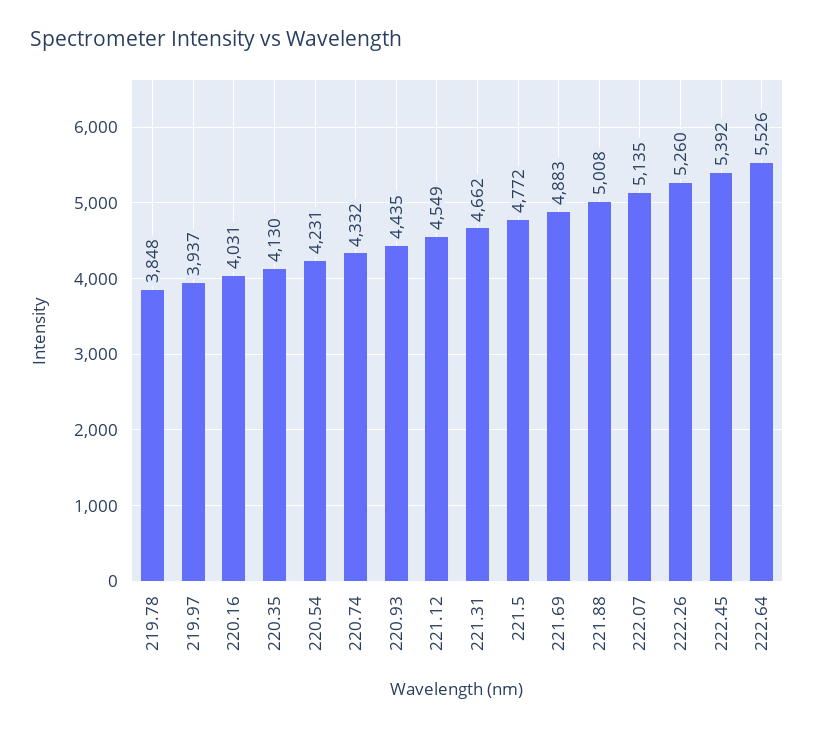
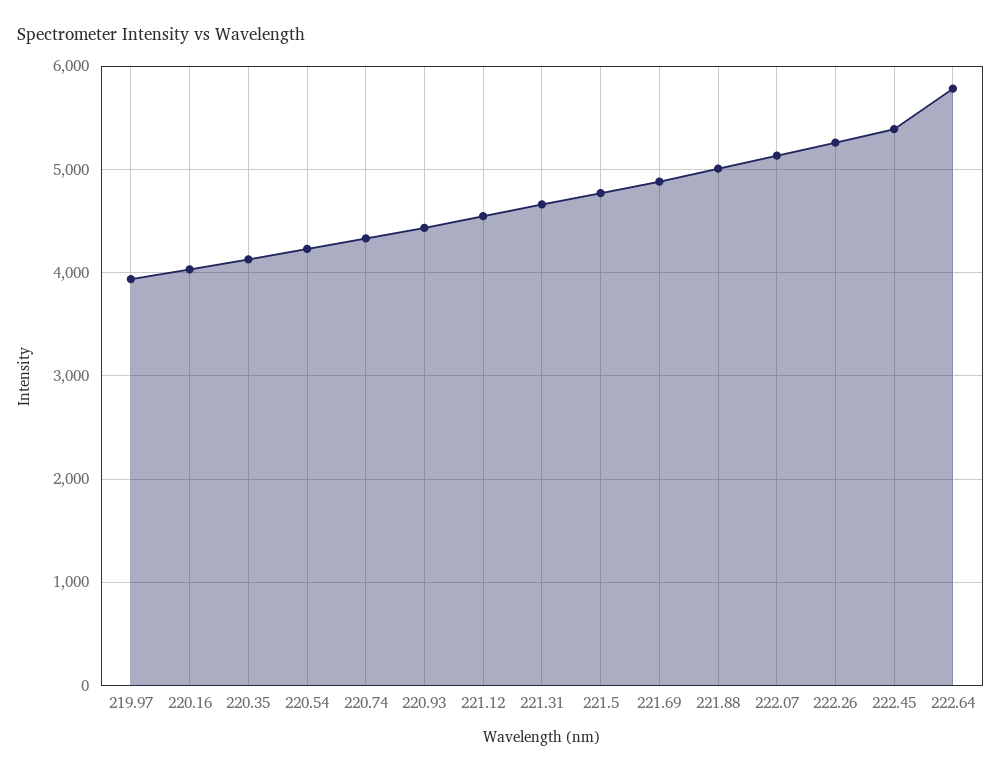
  {
-   "219.78": 3848,
    "219.97": 3937,
    "220.16": 4031,
    "220.35": 4130,
    "220.54": 4231,
    "220.74": 4332,
    "220.93": 4435,
    "221.12": 4549,
    "221.31": 4662,
    "221.5": 4772,
    "221.69": 4883,
    "221.88": 5008,
    "222.07": 5135,
    "222.26": 5260,
    "222.45": 5392,
-   "222.64": 5526
+   "222.64": 5800
  }

